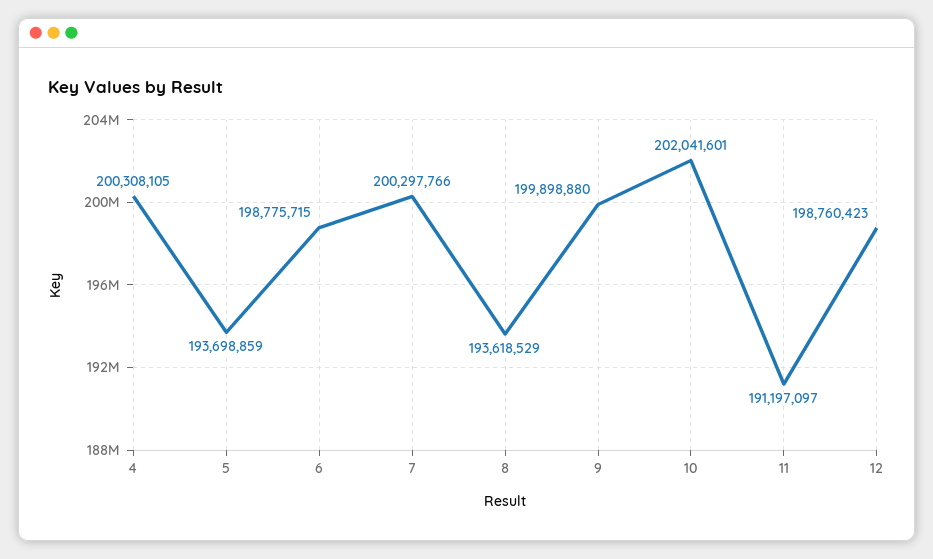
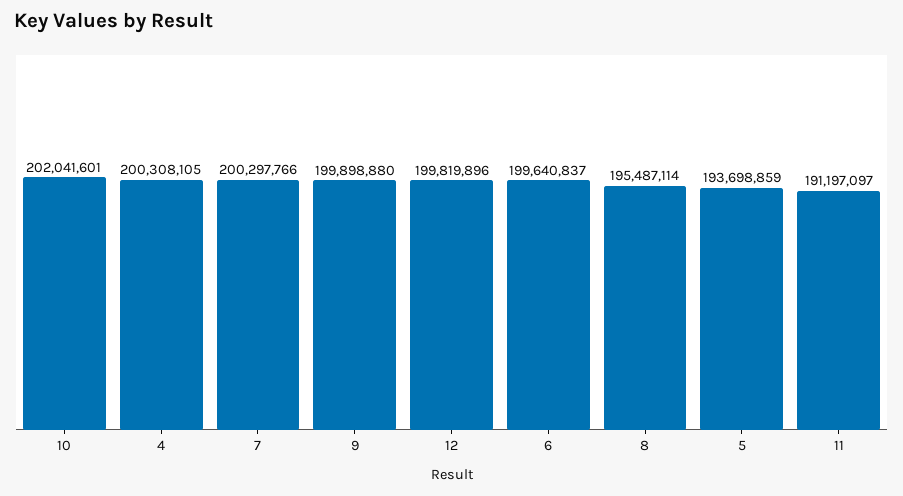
  {
    "4": 200308105,
    "5": 193698859,
-   "6": 198775715,
+   "6": 199640837,
    "7": 200297766,
-   "8": 193618529,
+   "8": 195487114,
    "9": 199898880,
    "10": 202041601,
    "11": 191197097,
-   "12": 198760423
+   "12": 199819896
  }

